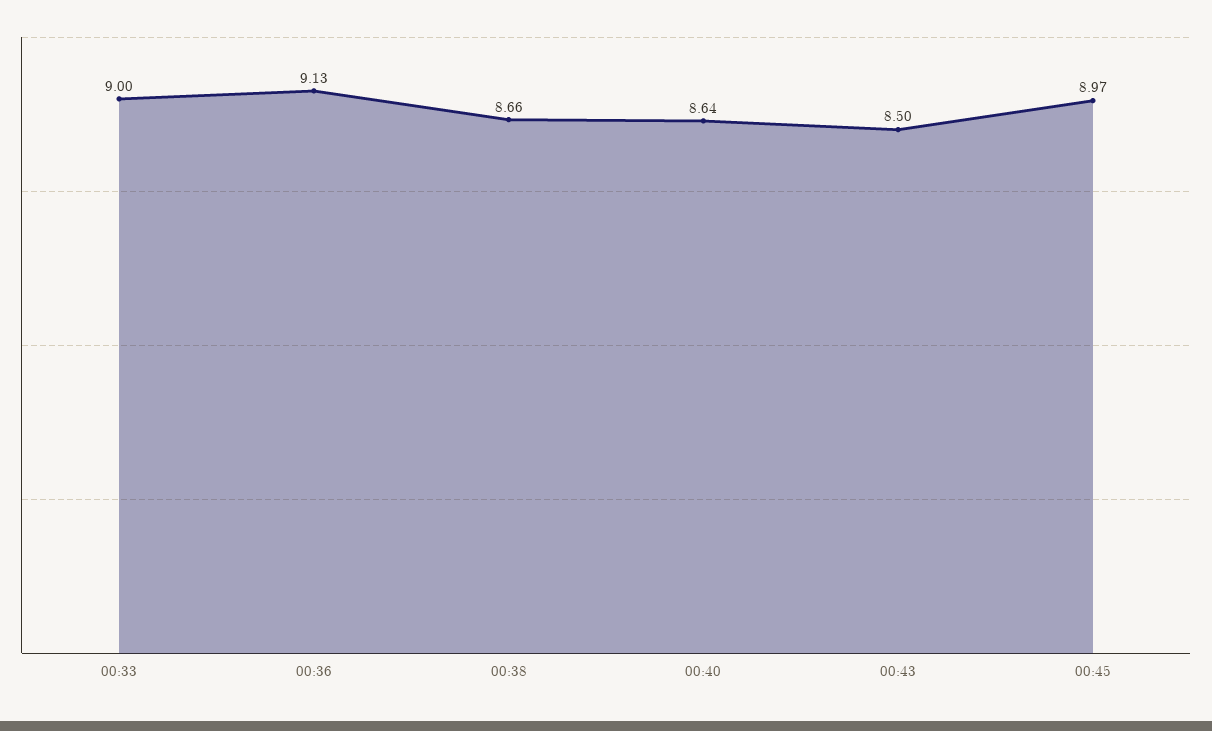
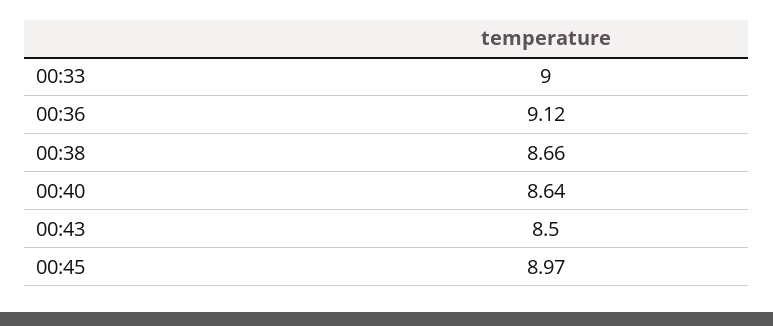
  {
    "00:33": 9,
-   "00:36": 9.13,
+   "00:36": 9.12,
    "00:38": 8.66,
    "00:40": 8.64,
    "00:43": 8.5,
    "00:45": 8.97
  }

